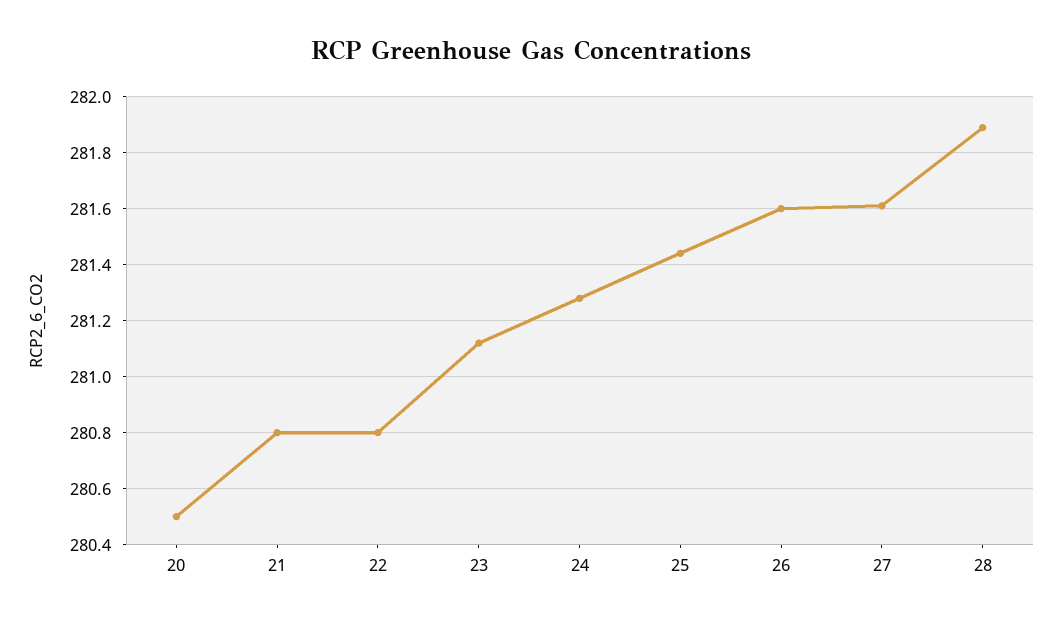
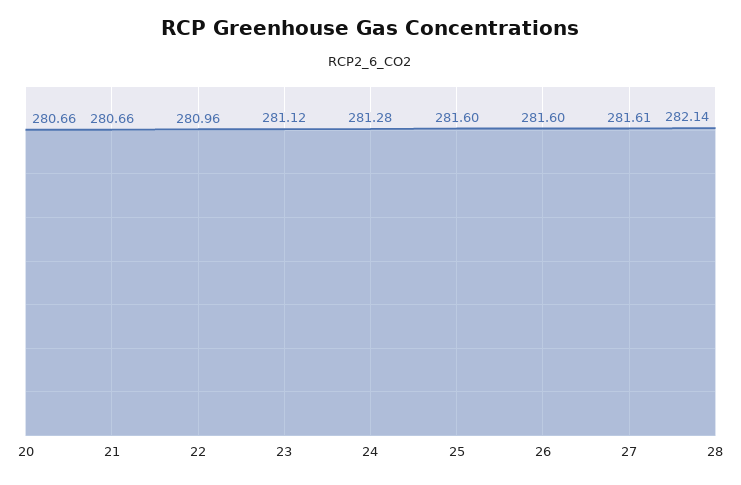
  {
-   "20": 280.5,
+   "20": 280.66,
-   "21": 280.8,
+   "21": 280.66,
-   "22": 280.8,
+   "22": 280.96,
    "23": 281.12,
    "24": 281.28,
-   "25": 281.45,
+   "25": 281.6,
    "26": 281.6,
    "27": 281.61,
-   "28": 281.9
+   "28": 282.14
  }

